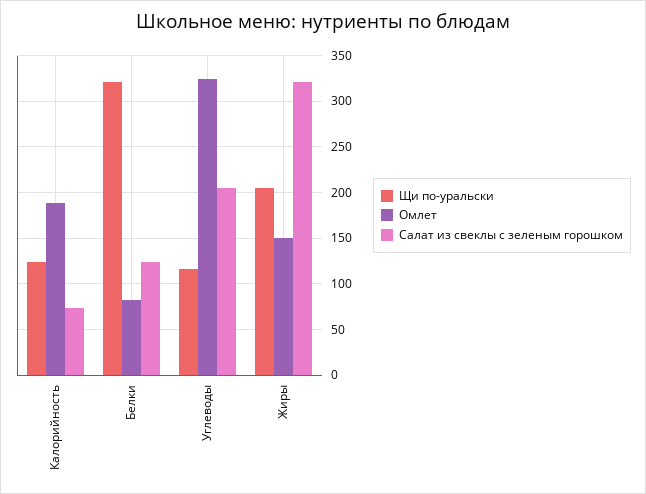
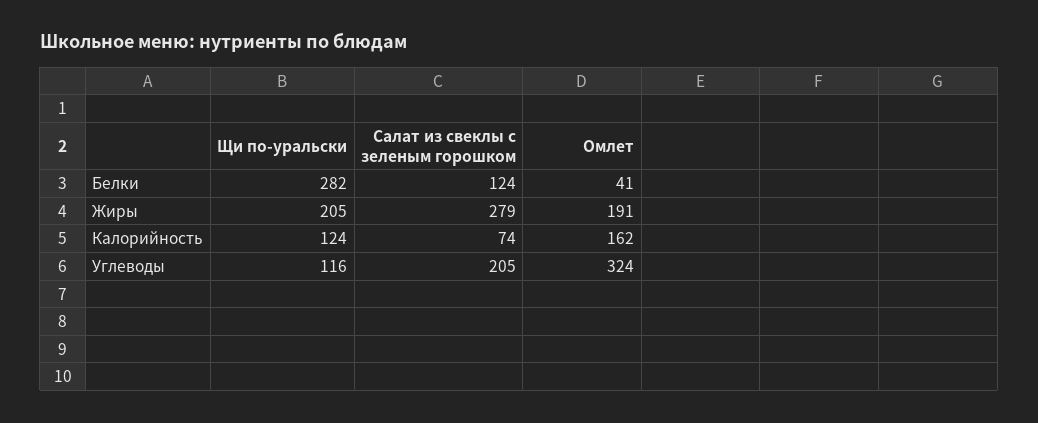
  {
    "Щи по-уральски": {
      "Калорийность": 124,
-     "Белки": 320,
+     "Белки": 282,
      "Углеводы": 116,
      "Жиры": 205
    },
    "Омлет": {
-     "Калорийность": 190,
+     "Калорийность": 162,
-     "Белки": 80,
+     "Белки": 41,
      "Углеводы": 324,
-     "Жиры": 150
+     "Жиры": 191
    },
    "Салат из свеклы с зеленым горошком": {
      "Калорийность": 74,
      "Белки": 124,
      "Углеводы": 205,
-     "Жиры": 320
+     "Жиры": 279
    }
  }

